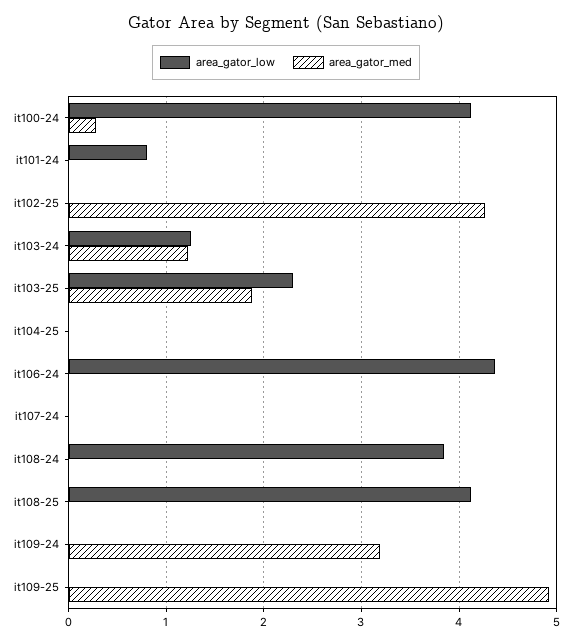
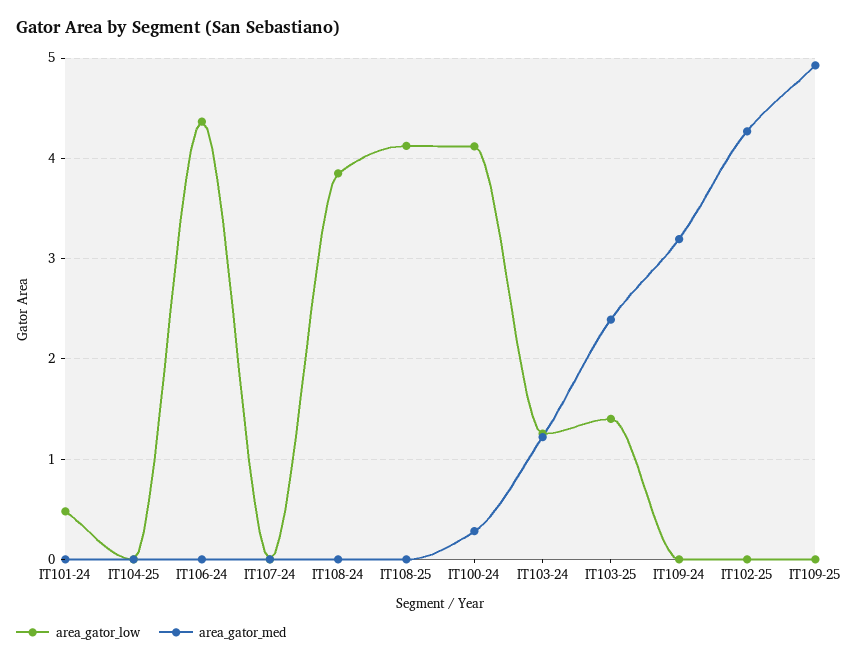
  {
    "area_gator_low": {
      "it100-24": 4.1,
-     "it101-24": 0.8,
+     "it101-24": 0.5,
      "it102-25": 0,
      "it103-24": 1.3,
-     "it103-25": 2.3,
+     "it103-25": 1.4,
      "it104-25": 0,
      "it106-24": 4.4,
      "it107-24": 0,
      "it108-24": 3.9,
      "it108-25": 4.1,
      "it109-24": 0,
      "it109-25": 0
    },
    "area_gator_med": {
      "it100-24": 0.3,
      "it101-24": 0,
      "it102-25": 4.3,
      "it103-24": 1.2,
-     "it103-25": 1.9,
+     "it103-25": 2.4,
      "it104-25": 0,
      "it106-24": 0,
      "it107-24": 0,
      "it108-24": 0,
      "it108-25": 0,
      "it109-24": 3.2,
      "it109-25": 4.9
    }
  }

